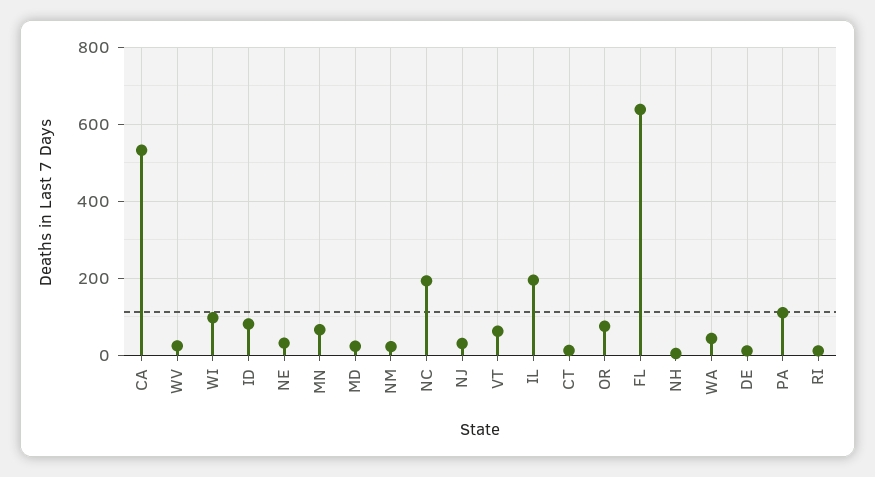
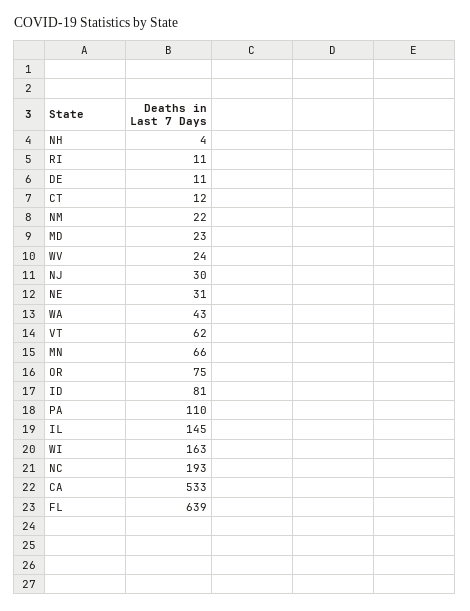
  {
    "CA": 533,
    "WV": 24,
-   "WI": 100,
+   "WI": 163,
    "ID": 81,
    "NE": 31,
    "MN": 66,
    "MD": 23,
    "NM": 22,
    "NC": 193,
    "NJ": 30,
    "VT": 62,
-   "IL": 200,
+   "IL": 145,
    "CT": 12,
    "OR": 75,
    "FL": 639,
    "NH": 4,
    "WA": 43,
    "DE": 11,
    "PA": 110,
    "RI": 11
  }

